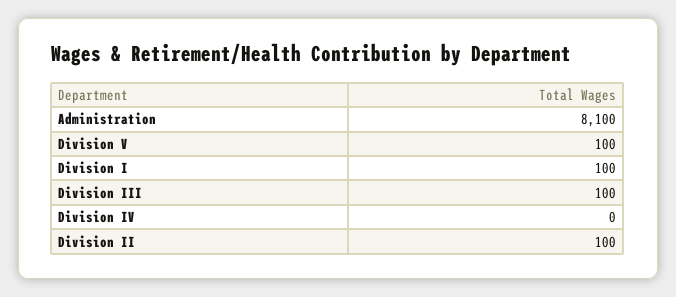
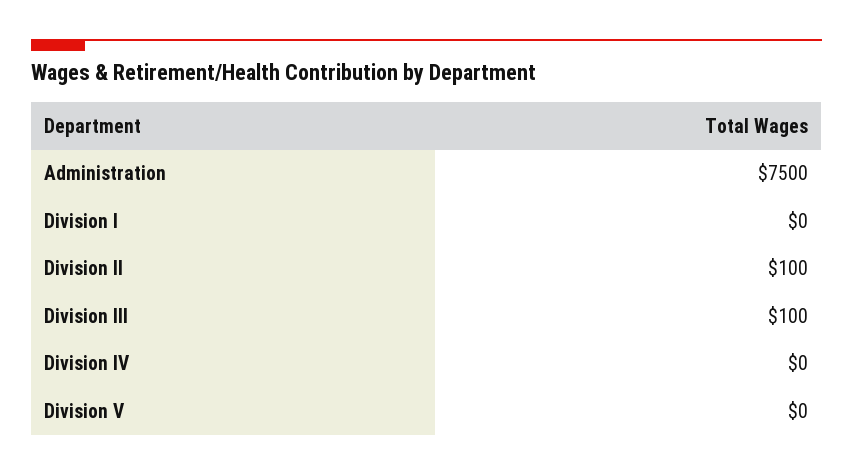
  {
-   "Administration": 8100,
+   "Administration": 7500,
-   "Division V": 100,
+   "Division V": 0,
-   "Division I": 100,
+   "Division I": 0,
    "Division III": 100,
    "Division IV": 0,
    "Division II": 100
  }

